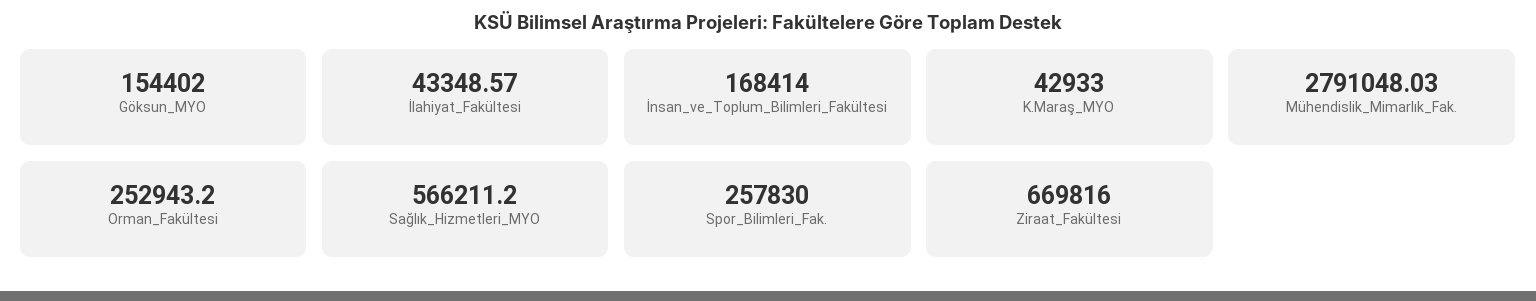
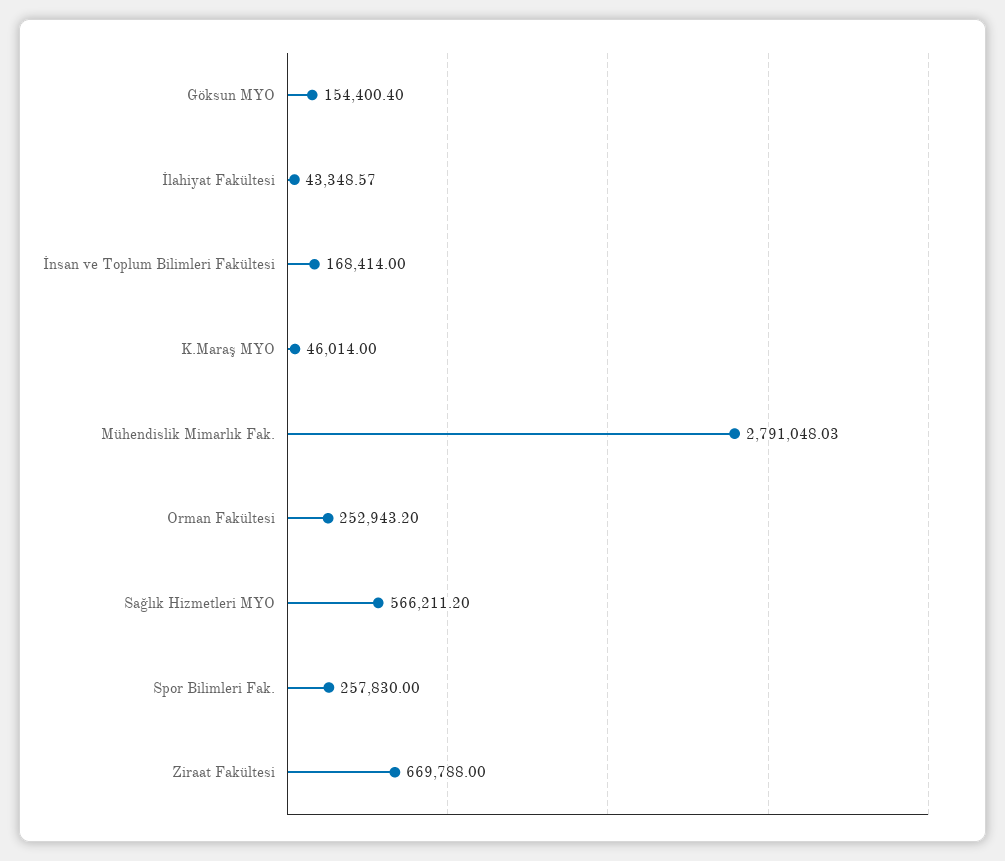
  {
-   "Göksun_MYO": 154402,
+   "Göksun_MYO": 154400.4,
    "İlahiyat_Fakültesi": 43348.57,
    "İnsan_ve_Toplum_Bilimleri_Fakültesi": 168414,
-   "K.Maraş_MYO": 42933,
+   "K.Maraş_MYO": 46014,
    "Mühendislik_Mimarlık_Fak.": 2791048.03,
    "Orman_Fakültesi": 252943.2,
    "Sağlık_Hizmetleri_MYO": 566211.2,
    "Spor_Bilimleri_Fak.": 257830,
-   "Ziraat_Fakültesi": 669816
+   "Ziraat_Fakültesi": 669788
  }

